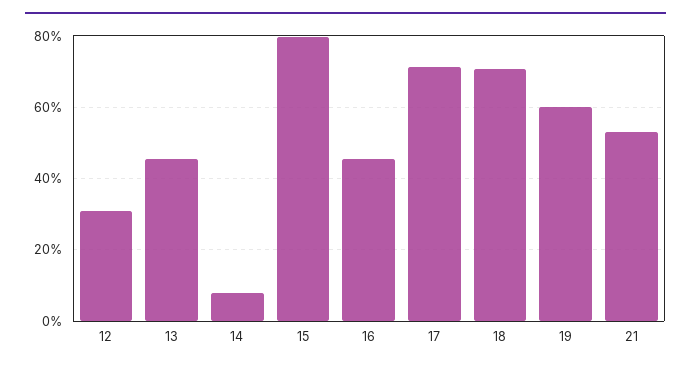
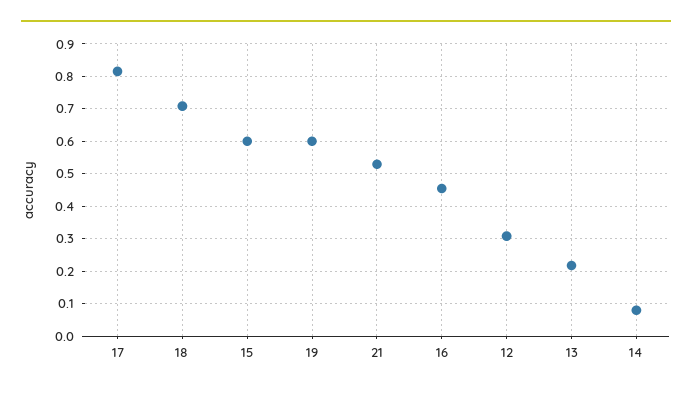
  {
    "12": 0.3,
-   "13": 0.46,
+   "13": 0.22,
    "14": 0.08,
-   "15": 0.8,
+   "15": 0.6,
    "16": 0.46,
-   "17": 0.72,
+   "17": 0.82,
    "18": 0.7,
    "19": 0.6,
    "21": 0.52
  }

